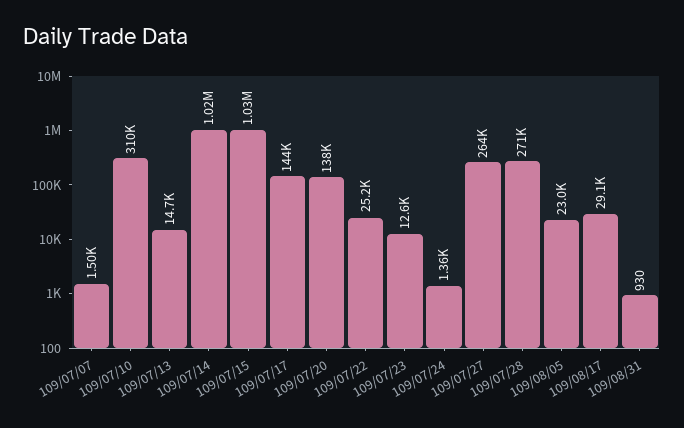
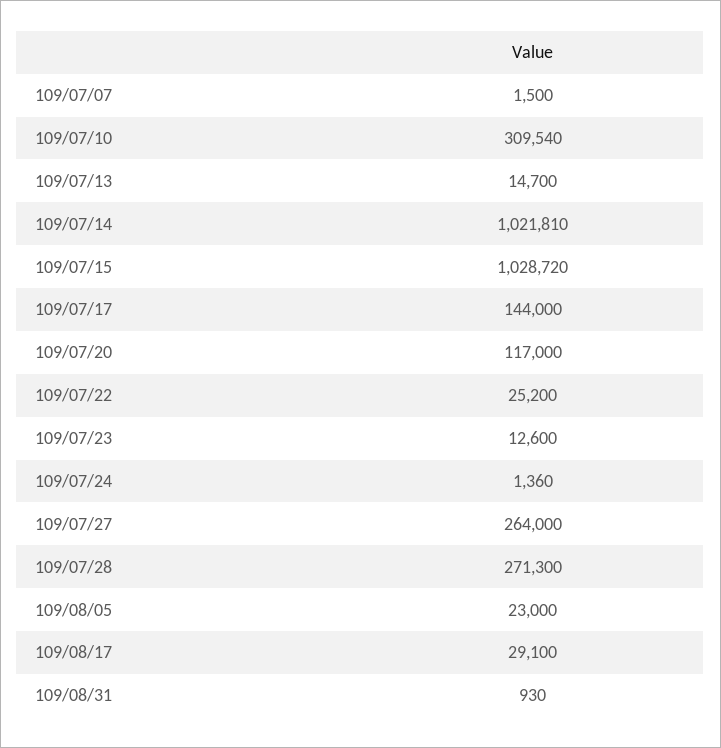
  {
    "109/07/07": 1500,
    "109/07/10": 309540,
    "109/07/13": 14700,
    "109/07/14": 1021810,
    "109/07/15": 1028720,
    "109/07/17": 144000,
-   "109/07/20": 138000,
+   "109/07/20": 117000,
    "109/07/22": 25200,
    "109/07/23": 12600,
    "109/07/24": 1360,
    "109/07/27": 264000,
    "109/07/28": 271300,
    "109/08/05": 23000,
    "109/08/17": 29100,
    "109/08/31": 930
  }

